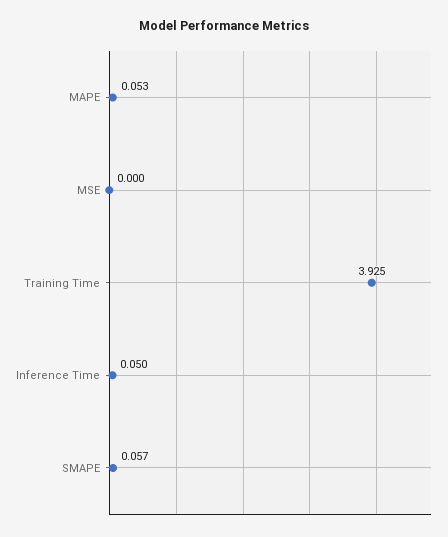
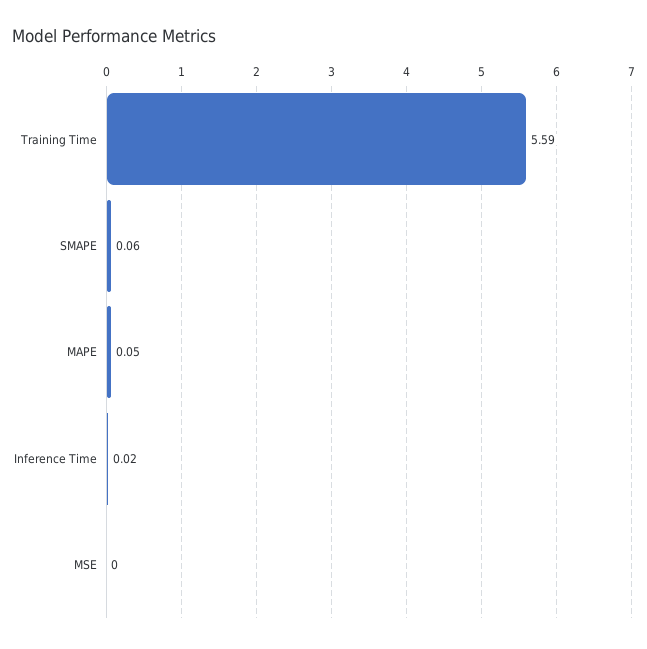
  {
    "MAPE": 0.053,
    "MSE": 0,
-   "Training Time": 3.925,
+   "Training Time": 5.59,
-   "Inference Time": 0.05,
+   "Inference Time": 0.02,
    "SMAPE": 0.057
  }

